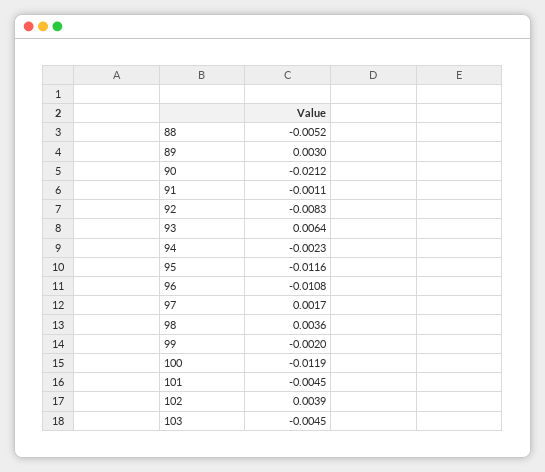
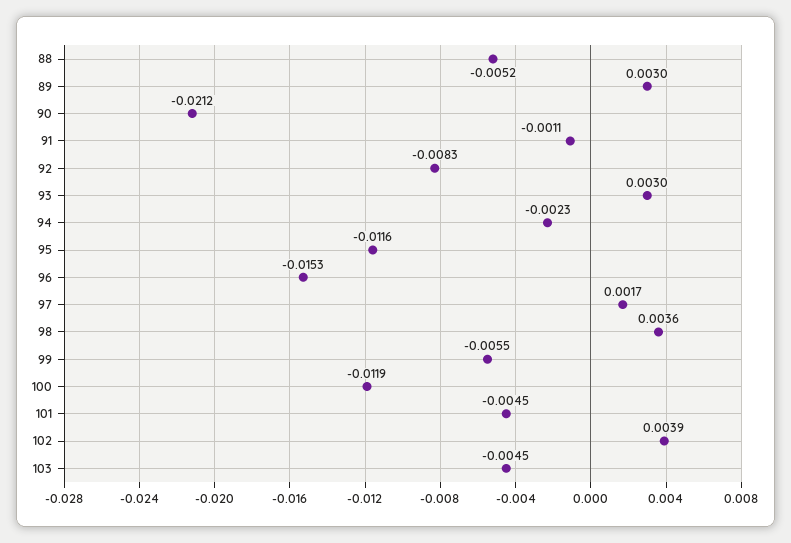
  {
    "88": -0.0052,
    "89": 0.003,
    "90": -0.0212,
    "91": -0.0011,
    "92": -0.0083,
-   "93": 0.0064,
+   "93": 0.003,
    "94": -0.0023,
    "95": -0.0116,
-   "96": -0.0108,
+   "96": -0.0153,
    "97": 0.0017,
    "98": 0.0036,
-   "99": -0.002,
+   "99": -0.0055,
    "100": -0.0119,
    "101": -0.0045,
    "102": 0.0039,
    "103": -0.0045
  }

